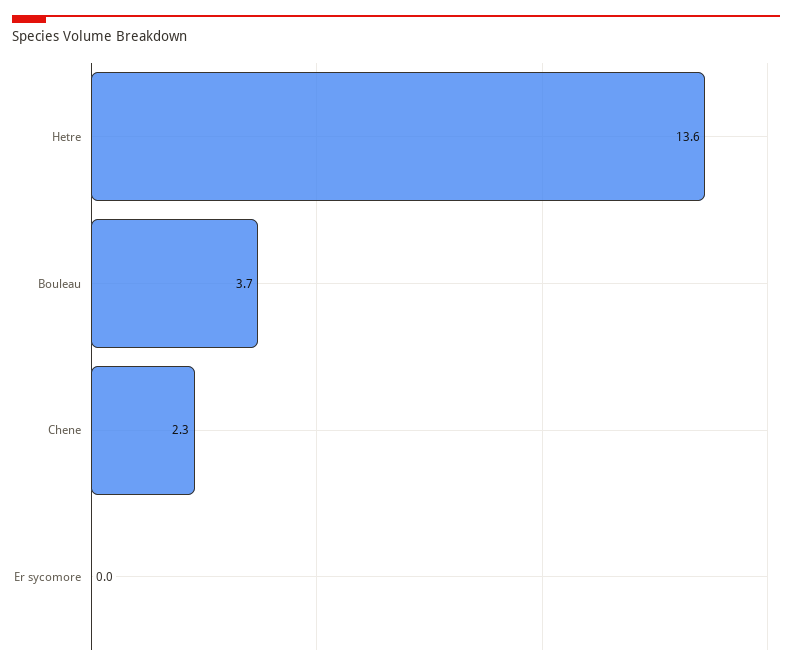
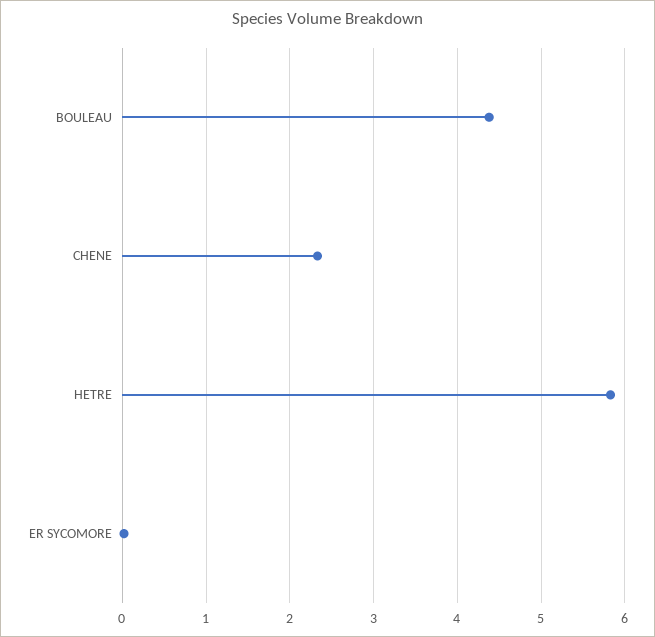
  {
-   "Hetre": 13.6,
+   "Hetre": 5.8,
-   "Bouleau": 3.7,
+   "Bouleau": 4.4,
    "Chene": 2.3,
    "Er sycomore": 0
  }

